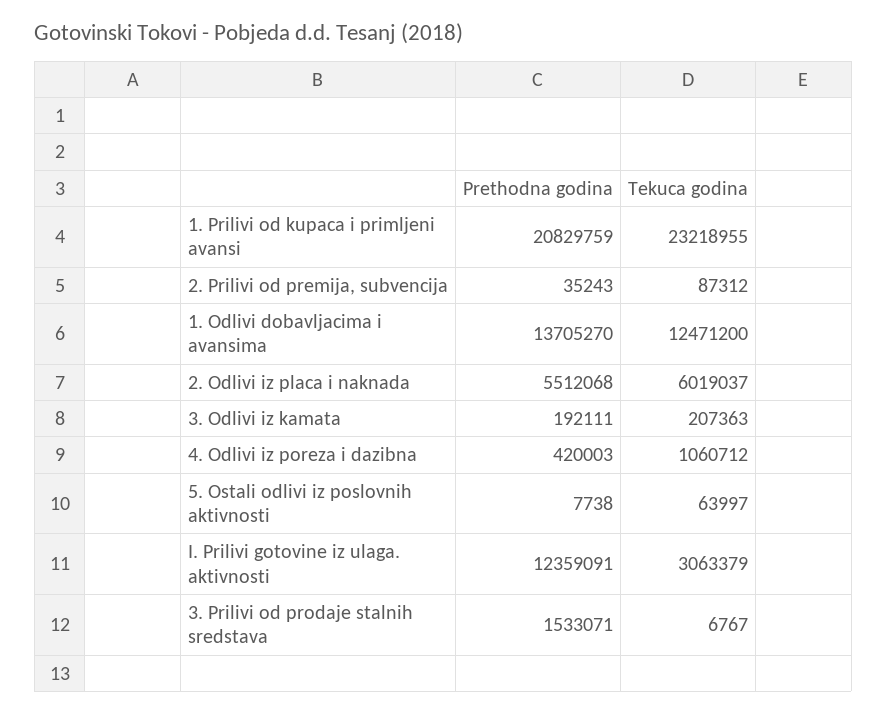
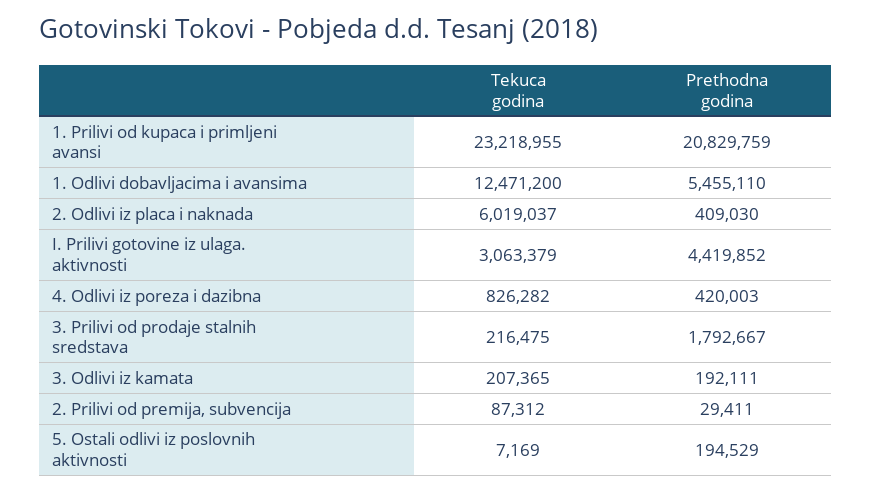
  {
    "Prethodna godina": {
      "1. Prilivi od kupaca i primljeni avansi": 20829759,
-     "2. Prilivi od premija, subvencija": 35243,
+     "2. Prilivi od premija, subvencija": 29411,
-     "1. Odlivi dobavljacima i avansima": 13705270,
+     "1. Odlivi dobavljacima i avansima": 5455110,
-     "2. Odlivi iz placa i naknada": 5512068,
+     "2. Odlivi iz placa i naknada": 409030,
      "3. Odlivi iz kamata": 192111,
      "4. Odlivi iz poreza i dazibna": 420003,
-     "5. Ostali odlivi iz poslovnih aktivnosti": 7738,
+     "5. Ostali odlivi iz poslovnih aktivnosti": 194529,
-     "I. Prilivi gotovine iz ulaga. aktivnosti": 12359091,
+     "I. Prilivi gotovine iz ulaga. aktivnosti": 4419852,
-     "3. Prilivi od prodaje stalnih sredstava": 1533071
+     "3. Prilivi od prodaje stalnih sredstava": 1792667
    },
    "Tekuca godina": {
      "1. Prilivi od kupaca i primljeni avansi": 23218955,
      "2. Prilivi od premija, subvencija": 87312,
      "1. Odlivi dobavljacima i avansima": 12471200,
      "2. Odlivi iz placa i naknada": 6019037,
-     "3. Odlivi iz kamata": 207363,
+     "3. Odlivi iz kamata": 207365,
-     "4. Odlivi iz poreza i dazibna": 1060712,
+     "4. Odlivi iz poreza i dazibna": 826282,
-     "5. Ostali odlivi iz poslovnih aktivnosti": 63997,
+     "5. Ostali odlivi iz poslovnih aktivnosti": 7169,
      "I. Prilivi gotovine iz ulaga. aktivnosti": 3063379,
-     "3. Prilivi od prodaje stalnih sredstava": 6767
+     "3. Prilivi od prodaje stalnih sredstava": 216475
    }
  }

